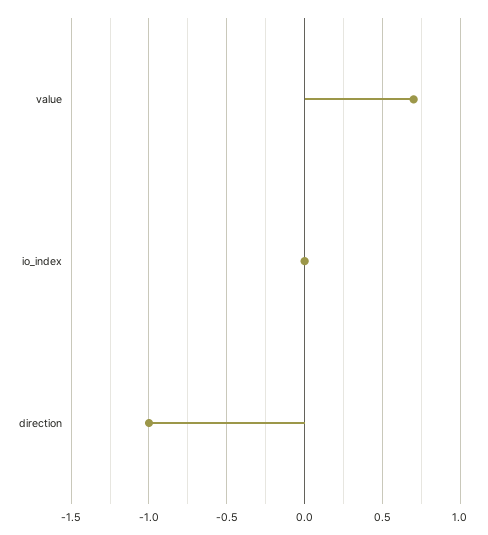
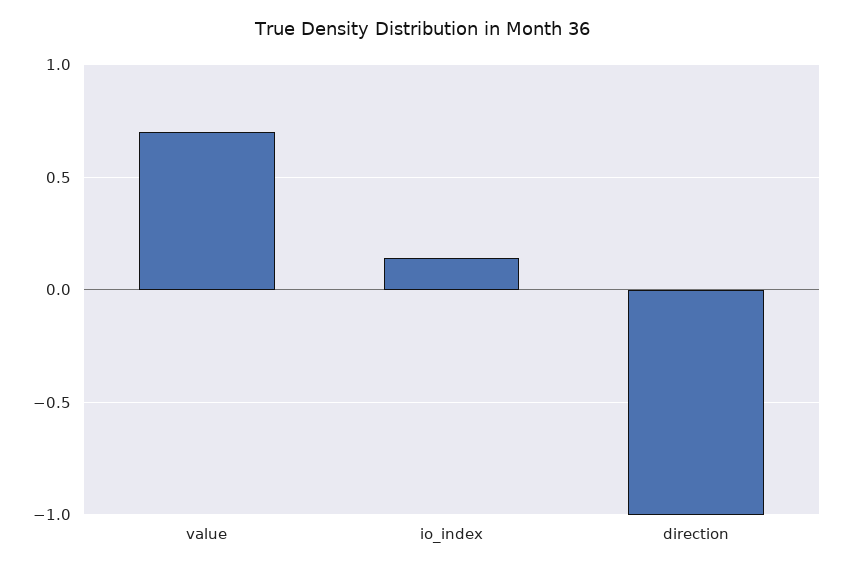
  {
    "value": 0.7,
-   "io_index": 0,
+   "io_index": 0.15,
    "direction": -1
  }

